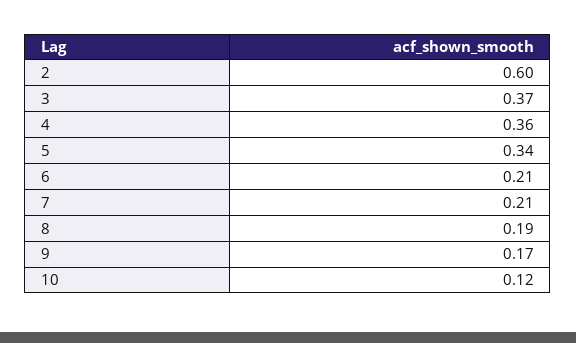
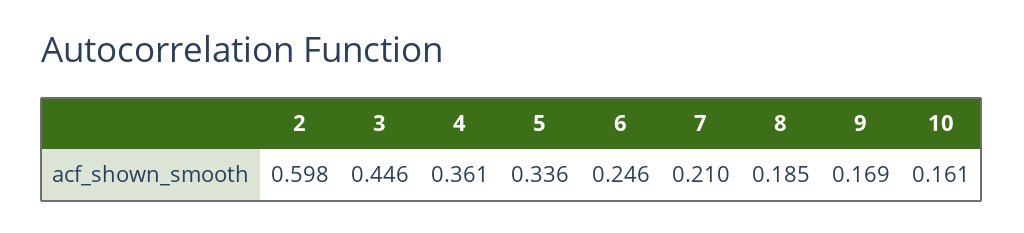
  {
    "2": 0.598,
-   "3": 0.37,
+   "3": 0.446,
    "4": 0.361,
    "5": 0.336,
-   "6": 0.21,
+   "6": 0.246,
    "7": 0.21,
    "8": 0.185,
    "9": 0.169,
-   "10": 0.12
+   "10": 0.161
  }

